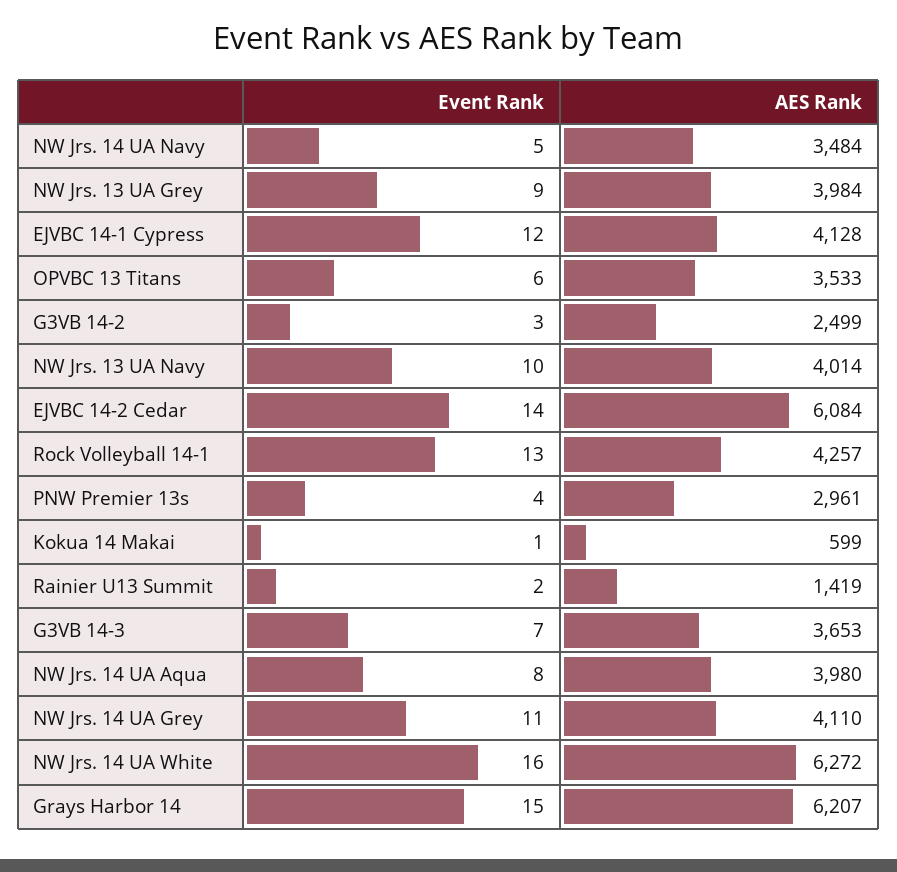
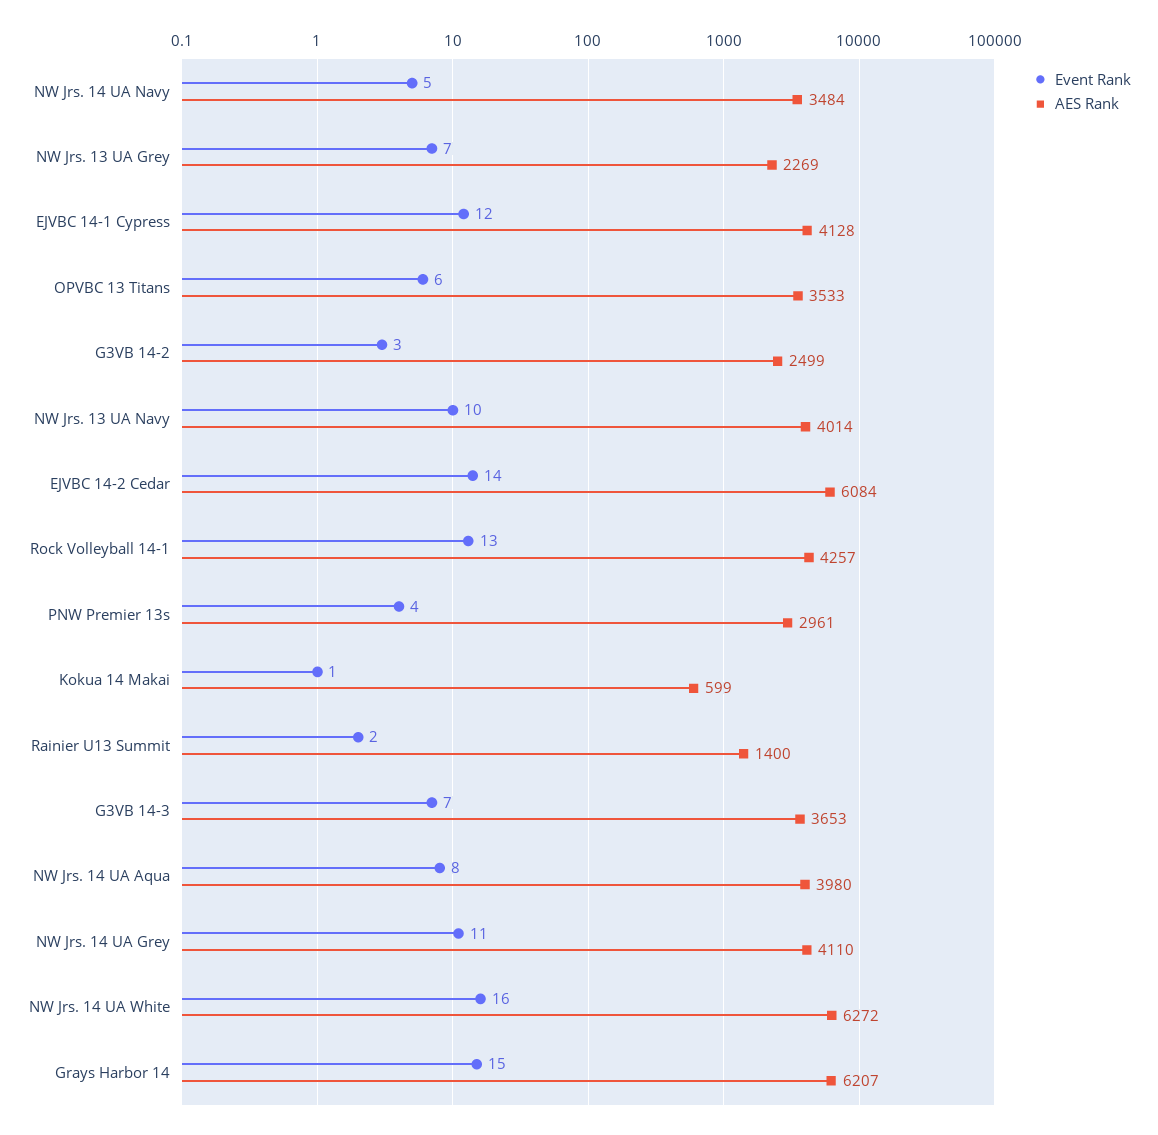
  {
    "Event Rank": {
      "NW Jrs. 14 UA Navy": 5,
-     "NW Jrs. 13 UA Grey": 9,
+     "NW Jrs. 13 UA Grey": 7,
      "EJVBC 14-1 Cypress": 12,
      "OPVBC 13 Titans": 6,
      "G3VB 14-2": 3,
      "NW Jrs. 13 UA Navy": 10,
      "EJVBC 14-2 Cedar": 14,
      "Rock Volleyball 14-1": 13,
      "PNW Premier 13s": 4,
      "Kokua 14 Makai": 1,
      "Rainier U13 Summit": 2,
      "G3VB 14-3": 7,
      "NW Jrs. 14 UA Aqua": 8,
      "NW Jrs. 14 UA Grey": 11,
      "NW Jrs. 14 UA White": 16,
      "Grays Harbor 14": 15
    },
    "AES Rank": {
      "NW Jrs. 14 UA Navy": 3484,
-     "NW Jrs. 13 UA Grey": 3984,
+     "NW Jrs. 13 UA Grey": 2269,
      "EJVBC 14-1 Cypress": 4128,
      "OPVBC 13 Titans": 3533,
      "G3VB 14-2": 2499,
      "NW Jrs. 13 UA Navy": 4014,
      "EJVBC 14-2 Cedar": 6084,
      "Rock Volleyball 14-1": 4257,
      "PNW Premier 13s": 2961,
      "Kokua 14 Makai": 599,
-     "Rainier U13 Summit": 1419,
+     "Rainier U13 Summit": 1400,
      "G3VB 14-3": 3653,
      "NW Jrs. 14 UA Aqua": 3980,
      "NW Jrs. 14 UA Grey": 4110,
      "NW Jrs. 14 UA White": 6272,
      "Grays Harbor 14": 6207
    }
  }

